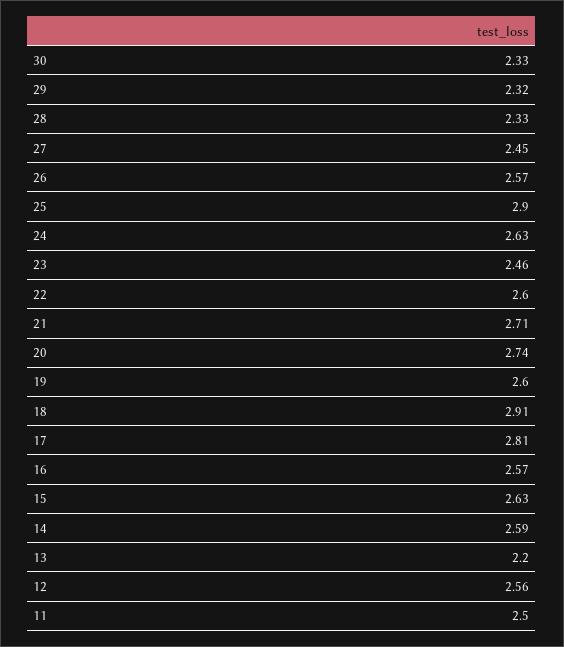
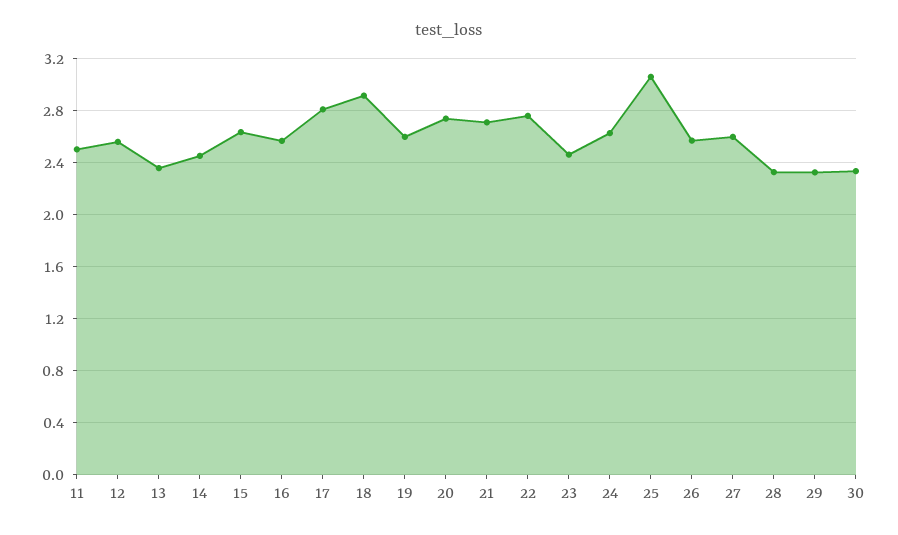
  {
    "30": 2.33,
    "29": 2.32,
    "28": 2.33,
-   "27": 2.45,
+   "27": 2.6,
    "26": 2.57,
-   "25": 2.9,
+   "25": 3.05,
    "24": 2.63,
    "23": 2.46,
-   "22": 2.6,
+   "22": 2.75,
    "21": 2.71,
    "20": 2.74,
    "19": 2.6,
    "18": 2.91,
    "17": 2.81,
    "16": 2.57,
    "15": 2.63,
-   "14": 2.59,
+   "14": 2.45,
-   "13": 2.2,
+   "13": 2.35,
    "12": 2.56,
    "11": 2.5
  }

